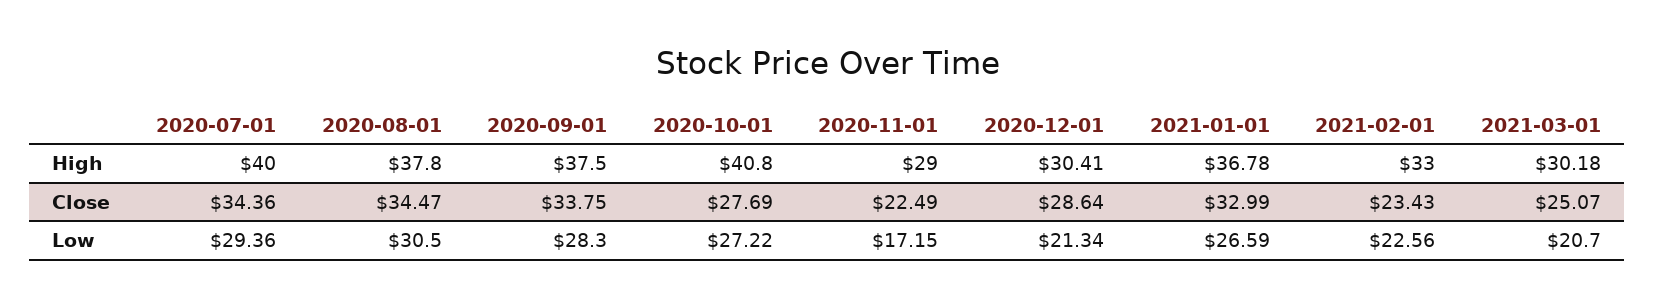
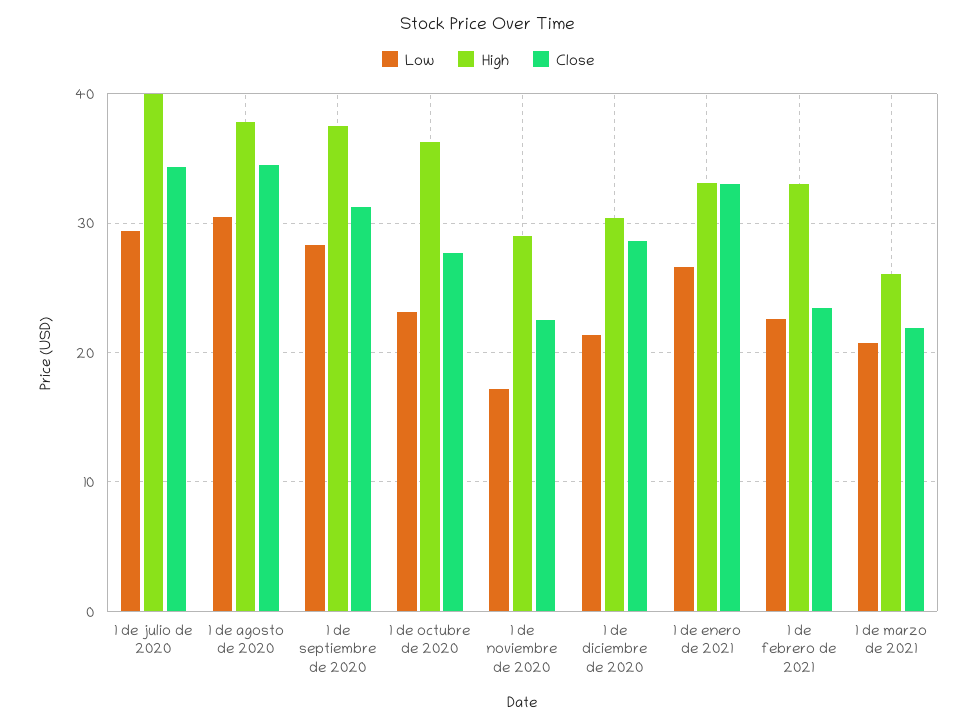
  {
    "High": {
      "2020-07-01": 40,
      "2020-08-01": 37.8,
      "2020-09-01": 37.5,
-     "2020-10-01": 40.8,
+     "2020-10-01": 36,
      "2020-11-01": 29,
      "2020-12-01": 30.41,
-     "2021-01-01": 36.78,
+     "2021-01-01": 33,
      "2021-02-01": 33,
-     "2021-03-01": 30.18
+     "2021-03-01": 26
    },
    "Close": {
      "2020-07-01": 34.36,
      "2020-08-01": 34.47,
-     "2020-09-01": 33.75,
+     "2020-09-01": 31,
      "2020-10-01": 27.69,
      "2020-11-01": 22.49,
      "2020-12-01": 28.64,
      "2021-01-01": 32.99,
      "2021-02-01": 23.43,
-     "2021-03-01": 25.07
+     "2021-03-01": 22
    },
    "Low": {
      "2020-07-01": 29.36,
      "2020-08-01": 30.5,
      "2020-09-01": 28.3,
-     "2020-10-01": 27.22,
+     "2020-10-01": 23,
      "2020-11-01": 17.15,
      "2020-12-01": 21.34,
      "2021-01-01": 26.59,
      "2021-02-01": 22.56,
      "2021-03-01": 20.7
    }
  }

